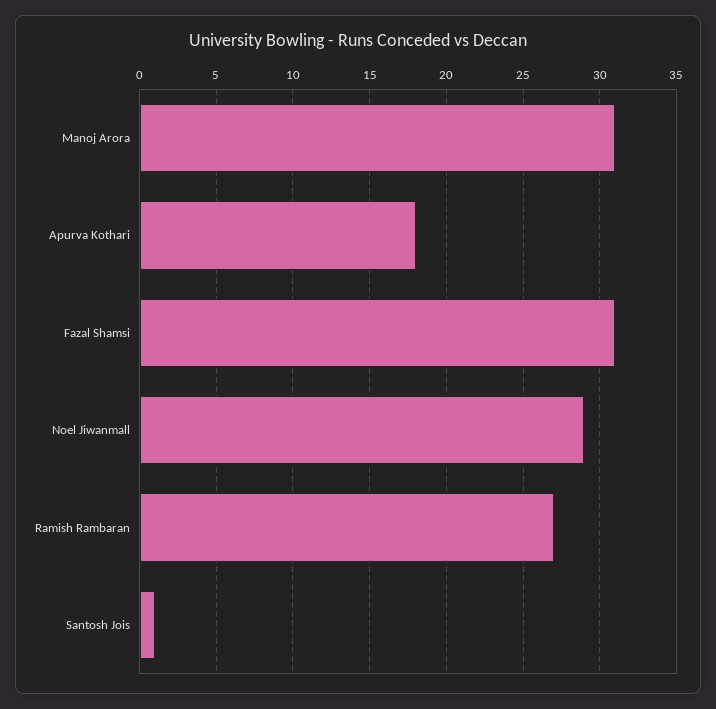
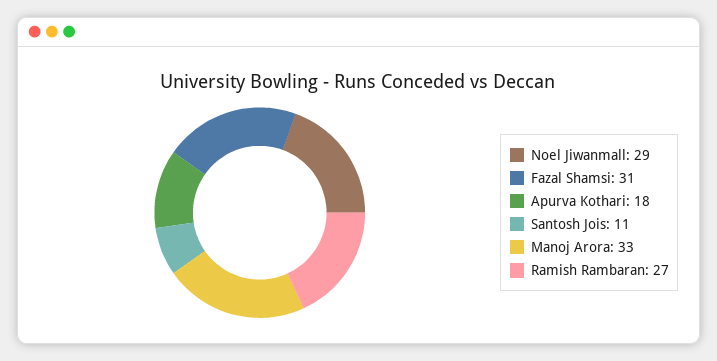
  {
-   "Manoj Arora": 31,
+   "Manoj Arora": 33,
    "Apurva Kothari": 18,
    "Fazal Shamsi": 31,
    "Noel Jiwanmall": 29,
    "Ramish Rambaran": 27,
-   "Santosh Jois": 1
+   "Santosh Jois": 11
  }

